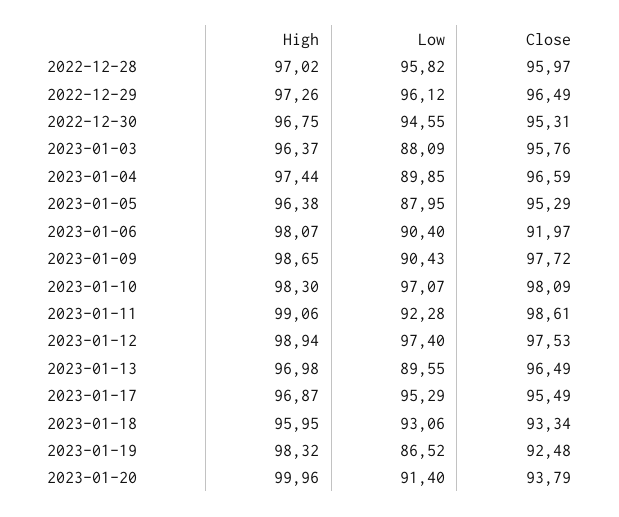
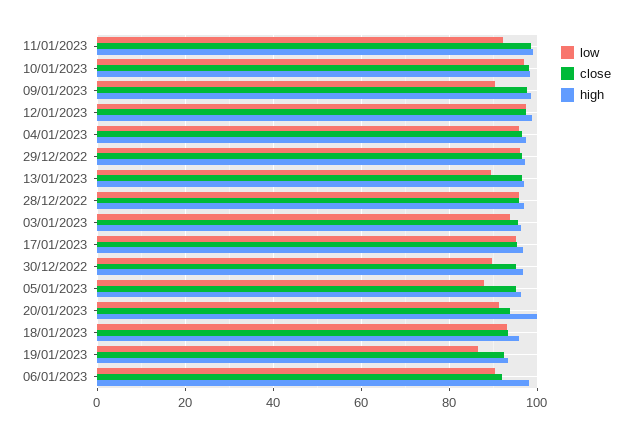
  {
    "High": {
      "2022-12-28": 97.02,
      "2022-12-29": 97.26,
      "2022-12-30": 96.75,
      "2023-01-03": 96.37,
      "2023-01-04": 97.44,
      "2023-01-05": 96.38,
      "2023-01-06": 98.07,
      "2023-01-09": 98.65,
      "2023-01-10": 98.3,
      "2023-01-11": 99.06,
      "2023-01-12": 98.94,
      "2023-01-13": 96.98,
      "2023-01-17": 96.87,
      "2023-01-18": 95.95,
-     "2023-01-19": 98.32,
+     "2023-01-19": 94,
      "2023-01-20": 99.96
    },
    "Low": {
      "2022-12-28": 95.82,
      "2022-12-29": 96.12,
-     "2022-12-30": 94.55,
+     "2022-12-30": 90,
-     "2023-01-03": 88.09,
+     "2023-01-03": 94,
-     "2023-01-04": 89.85,
+     "2023-01-04": 96,
      "2023-01-05": 87.95,
      "2023-01-06": 90.4,
      "2023-01-09": 90.43,
      "2023-01-10": 97.07,
      "2023-01-11": 92.28,
      "2023-01-12": 97.4,
      "2023-01-13": 89.55,
      "2023-01-17": 95.29,
      "2023-01-18": 93.06,
      "2023-01-19": 86.52,
      "2023-01-20": 91.4
    },
    "Close": {
      "2022-12-28": 95.97,
      "2022-12-29": 96.49,
      "2022-12-30": 95.31,
      "2023-01-03": 95.76,
      "2023-01-04": 96.59,
      "2023-01-05": 95.29,
      "2023-01-06": 91.97,
      "2023-01-09": 97.72,
      "2023-01-10": 98.09,
      "2023-01-11": 98.61,
      "2023-01-12": 97.53,
      "2023-01-13": 96.49,
      "2023-01-17": 95.49,
      "2023-01-18": 93.34,
      "2023-01-19": 92.48,
      "2023-01-20": 93.79
    }
  }

